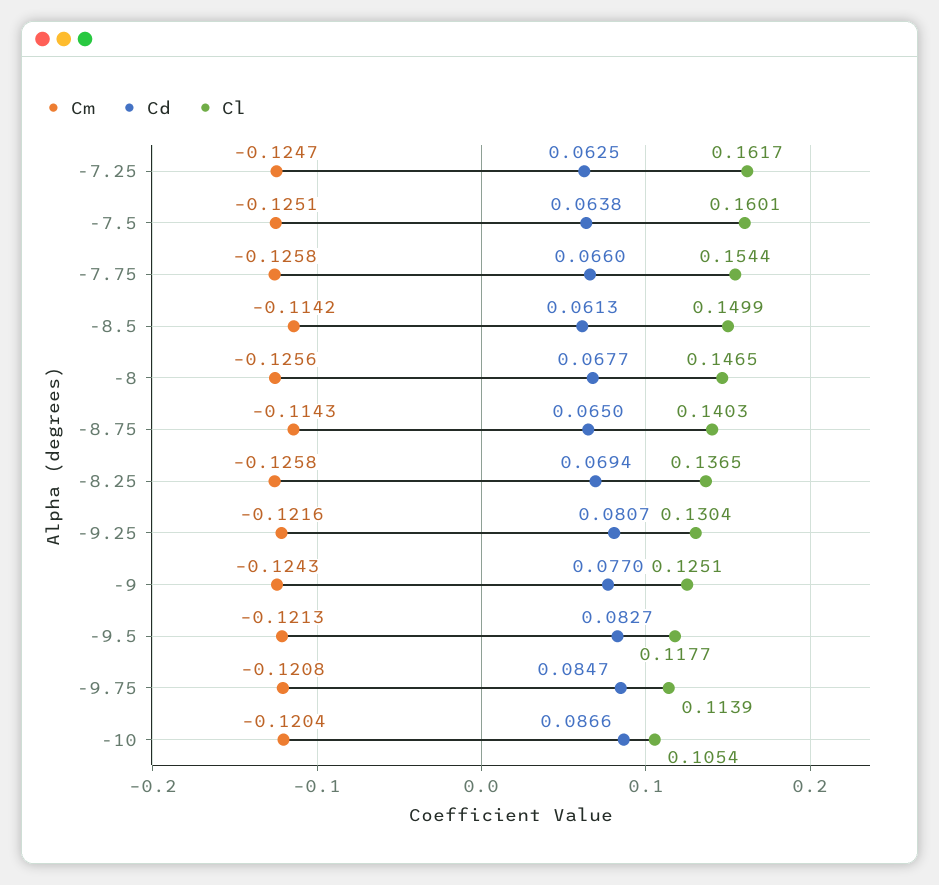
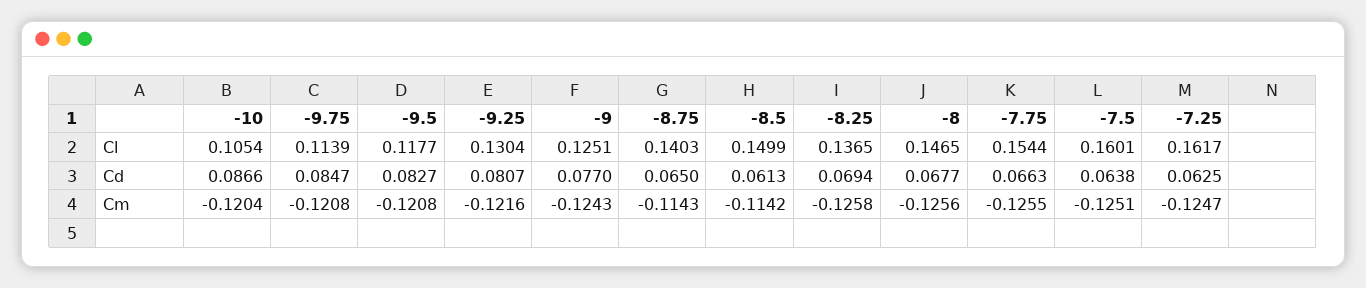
  {
    "Cm": {
      "-7.25": -0.1247,
      "-7.5": -0.1251,
-     "-7.75": -0.1258,
+     "-7.75": -0.1255,
      "-8.5": -0.1142,
      "-8": -0.1256,
      "-8.75": -0.1143,
      "-8.25": -0.1258,
      "-9.25": -0.1216,
      "-9": -0.1243,
-     "-9.5": -0.1213,
+     "-9.5": -0.1208,
      "-9.75": -0.1208,
      "-10": -0.1204
    },
    "Cd": {
      "-7.25": 0.0625,
      "-7.5": 0.0638,
-     "-7.75": 0.066,
+     "-7.75": 0.0663,
      "-8.5": 0.0613,
      "-8": 0.0677,
      "-8.75": 0.065,
      "-8.25": 0.0694,
      "-9.25": 0.0807,
      "-9": 0.077,
      "-9.5": 0.0827,
      "-9.75": 0.0847,
      "-10": 0.0866
    },
    "Cl": {
      "-7.25": 0.1617,
      "-7.5": 0.1601,
      "-7.75": 0.1544,
      "-8.5": 0.1499,
      "-8": 0.1465,
      "-8.75": 0.1403,
      "-8.25": 0.1365,
      "-9.25": 0.1304,
      "-9": 0.1251,
      "-9.5": 0.1177,
      "-9.75": 0.1139,
      "-10": 0.1054
    }
  }

